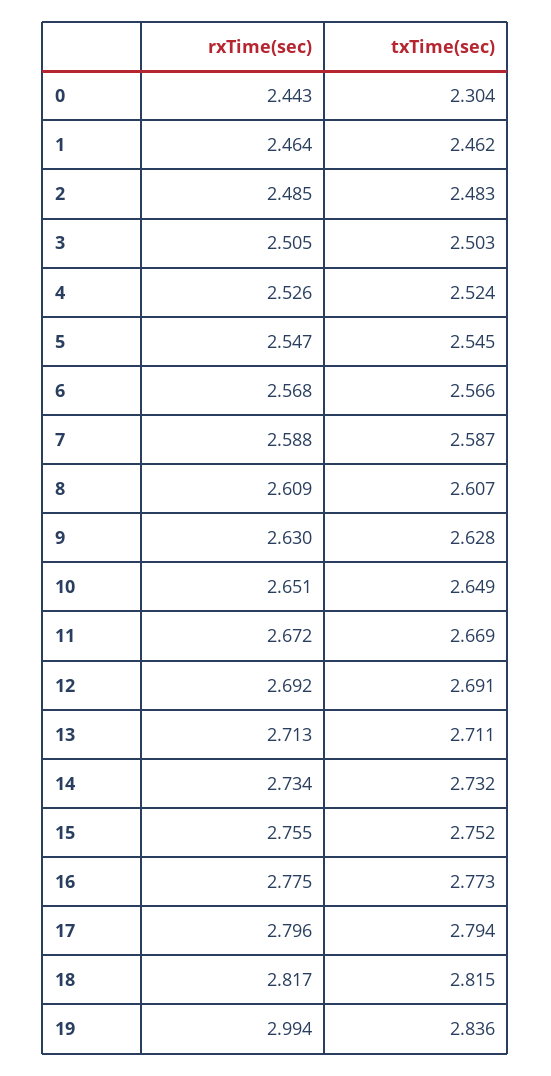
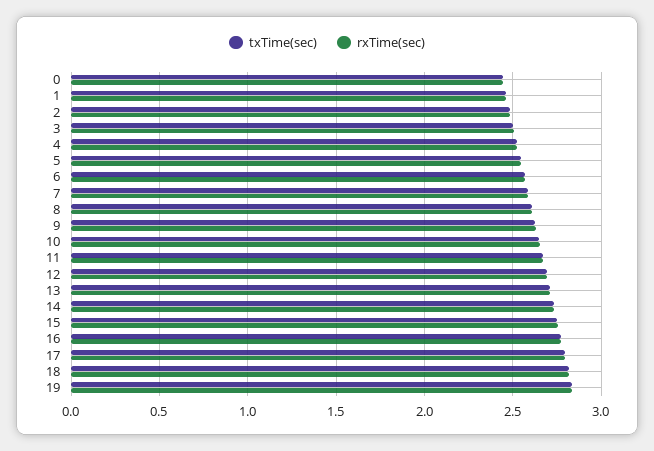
  {
    "rxTime(sec)": {
      "0": 2.443,
      "1": 2.464,
      "2": 2.485,
      "3": 2.505,
      "4": 2.526,
      "5": 2.547,
      "6": 2.568,
      "7": 2.588,
      "8": 2.609,
      "9": 2.63,
      "10": 2.651,
      "11": 2.672,
      "12": 2.692,
      "13": 2.713,
      "14": 2.734,
      "15": 2.755,
      "16": 2.775,
      "17": 2.796,
      "18": 2.817,
-     "19": 2.994
+     "19": 2.85
    },
    "txTime(sec)": {
-     "0": 2.304,
+     "0": 2.45,
      "1": 2.462,
      "2": 2.483,
      "3": 2.503,
      "4": 2.524,
      "5": 2.545,
      "6": 2.566,
      "7": 2.587,
      "8": 2.607,
      "9": 2.628,
      "10": 2.649,
      "11": 2.669,
      "12": 2.691,
      "13": 2.711,
      "14": 2.732,
      "15": 2.752,
      "16": 2.773,
      "17": 2.794,
      "18": 2.815,
      "19": 2.836
    }
  }

